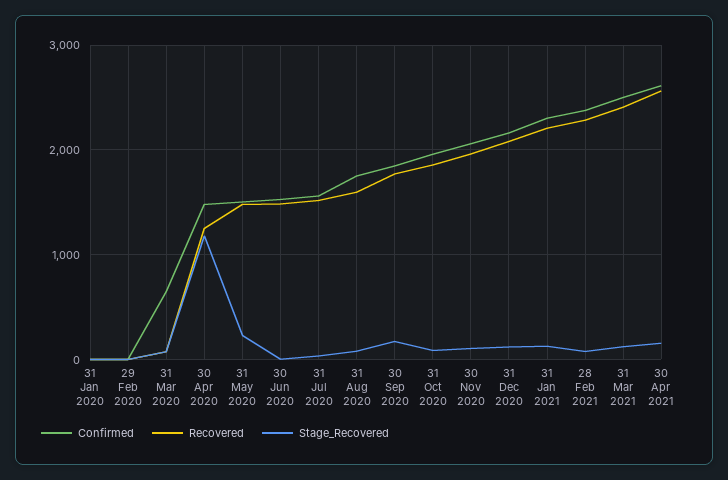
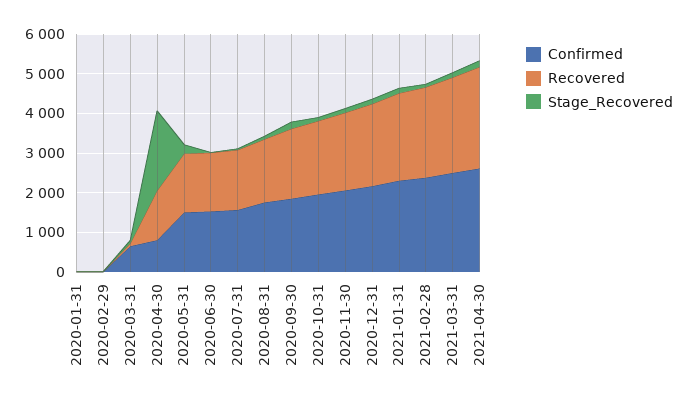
  {
    "Confirmed": {
      "31 Jan 2020": 0,
      "29 Feb 2020": 0,
      "31 Mar 2020": 600,
-     "30 Apr 2020": 1500,
+     "30 Apr 2020": 750,
      "31 May 2020": 1500,
      "30 Jun 2020": 1500,
      "31 Jul 2020": 1600,
      "31 Aug 2020": 1800,
      "30 Sep 2020": 1800,
      "31 Oct 2020": 2000,
      "30 Nov 2020": 2100,
      "31 Dec 2020": 2200,
      "31 Jan 2021": 2300,
      "28 Feb 2021": 2400,
      "31 Mar 2021": 2500,
      "30 Apr 2021": 2600
    },
    "Recovered": {
      "31 Jan 2020": 0,
      "29 Feb 2020": 0,
      "31 Mar 2020": 100,
      "30 Apr 2020": 1300,
      "31 May 2020": 1500,
      "30 Jun 2020": 1500,
      "31 Jul 2020": 1500,
      "31 Aug 2020": 1600,
      "30 Sep 2020": 1800,
      "31 Oct 2020": 1900,
      "30 Nov 2020": 2000,
      "31 Dec 2020": 2100,
      "31 Jan 2021": 2200,
      "28 Feb 2021": 2300,
      "31 Mar 2021": 2400,
      "30 Apr 2021": 2600
    },
    "Stage_Recovered": {
      "31 Jan 2020": 0,
      "29 Feb 2020": 0,
      "31 Mar 2020": 100,
-     "30 Apr 2020": 1200,
+     "30 Apr 2020": 2000,
      "31 May 2020": 200,
      "30 Jun 2020": 0,
      "31 Jul 2020": 0,
      "31 Aug 2020": 100,
      "30 Sep 2020": 200,
      "31 Oct 2020": 100,
      "30 Nov 2020": 100,
      "31 Dec 2020": 100,
      "31 Jan 2021": 100,
      "28 Feb 2021": 100,
      "31 Mar 2021": 100,
      "30 Apr 2021": 200
    }
  }

